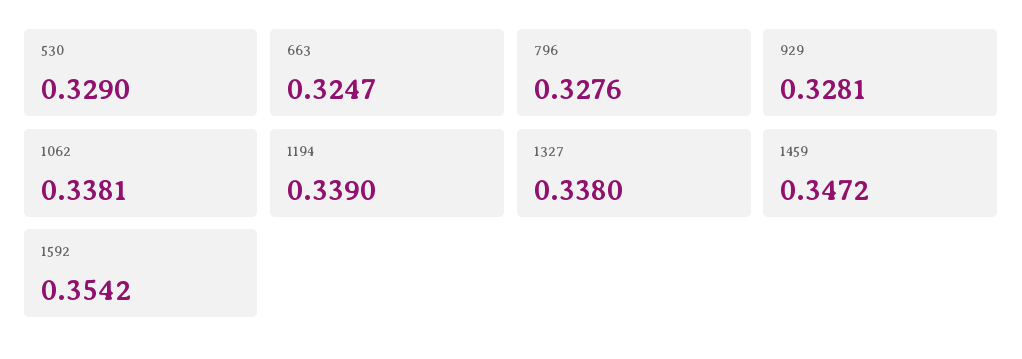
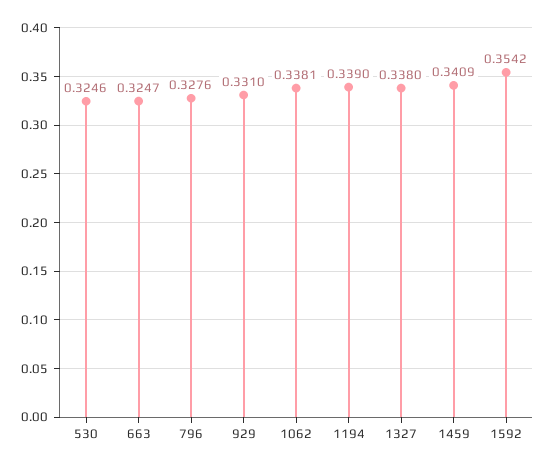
  {
-   "530": 0.329,
+   "530": 0.3246,
    "663": 0.3247,
    "796": 0.3276,
-   "929": 0.3281,
+   "929": 0.331,
    "1062": 0.3381,
    "1194": 0.339,
    "1327": 0.338,
-   "1459": 0.3472,
+   "1459": 0.3409,
    "1592": 0.3542
  }

